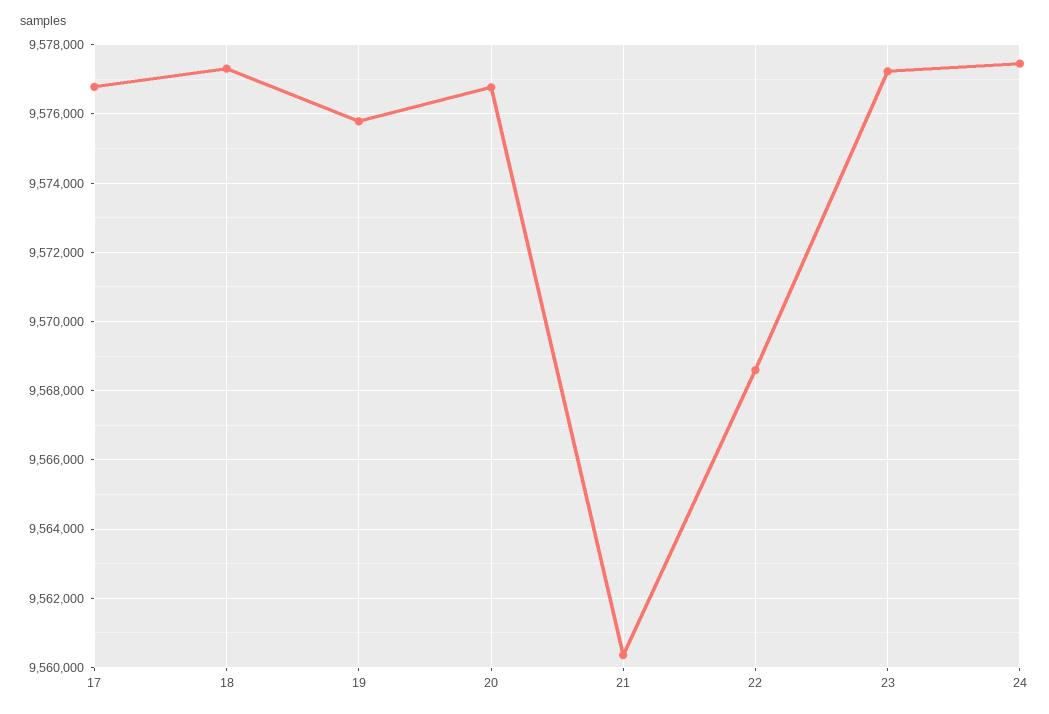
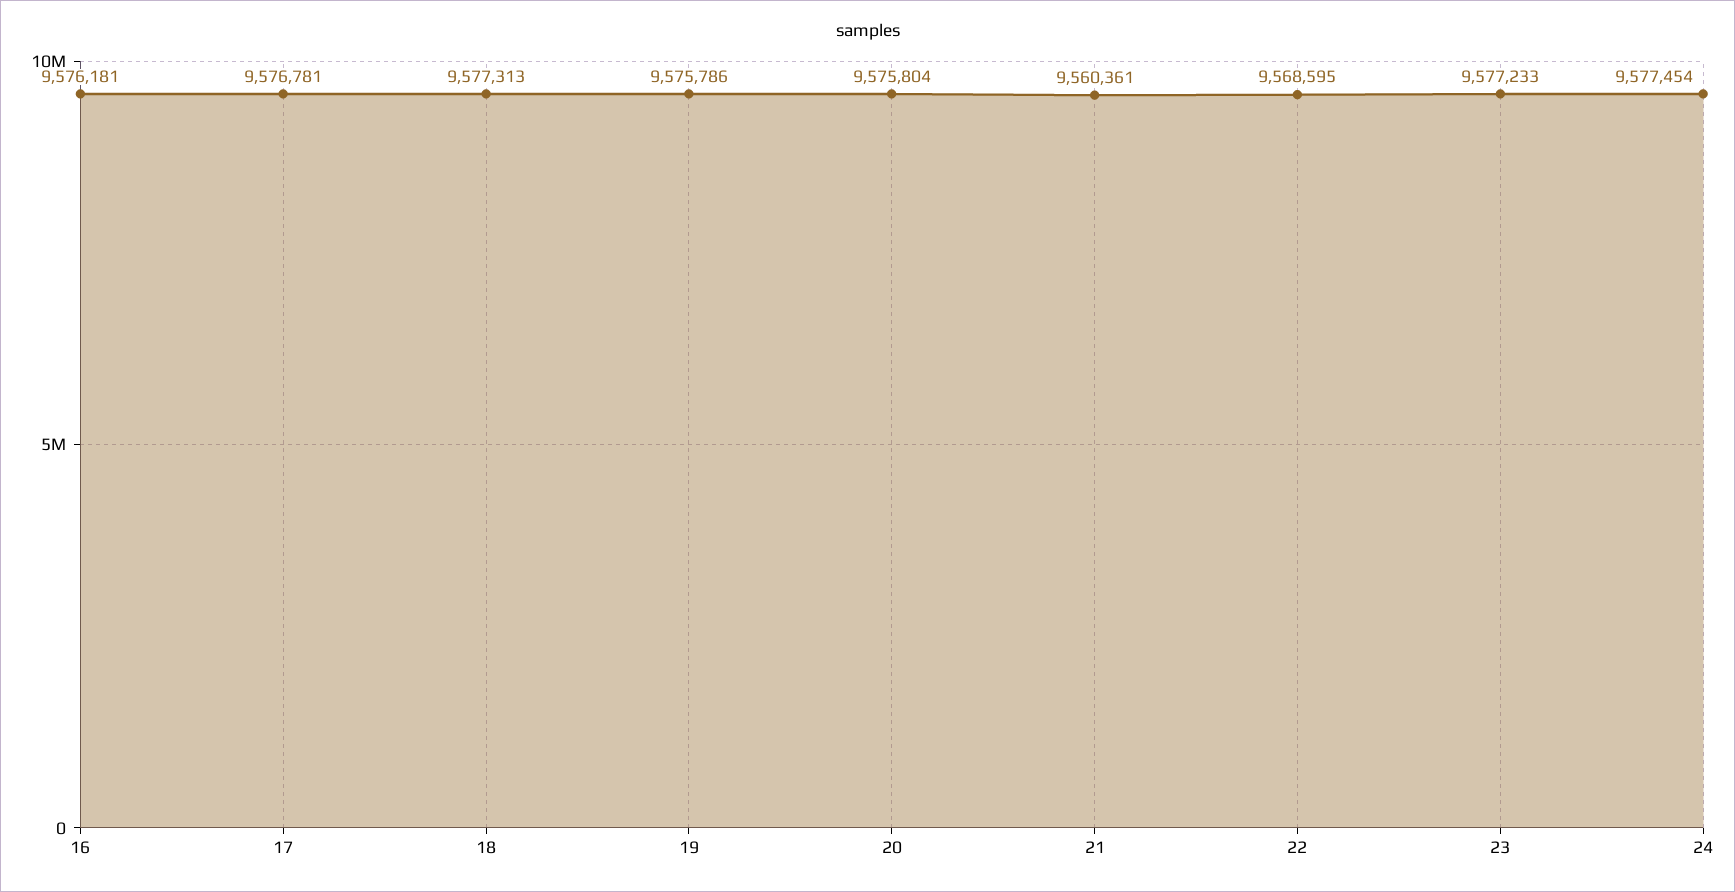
  {
    "17": 9576781,
    "18": 9577313,
    "19": 9575786,
-   "20": 9576800,
+   "20": 9575804,
    "21": 9560361,
    "22": 9568595,
    "23": 9577233,
-   "24": 9577454
+   "24": 9577454,
+   "16": 9576181
  }

